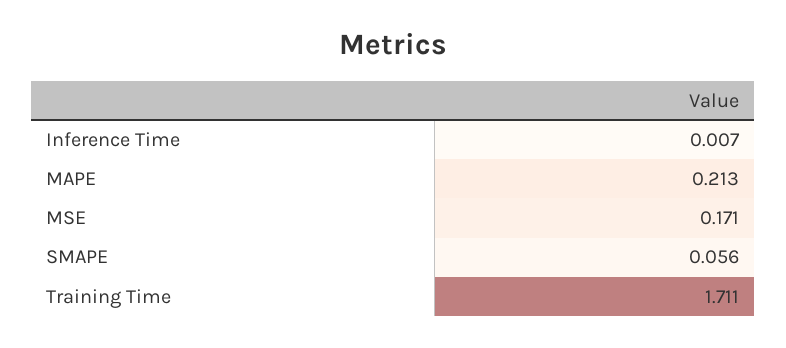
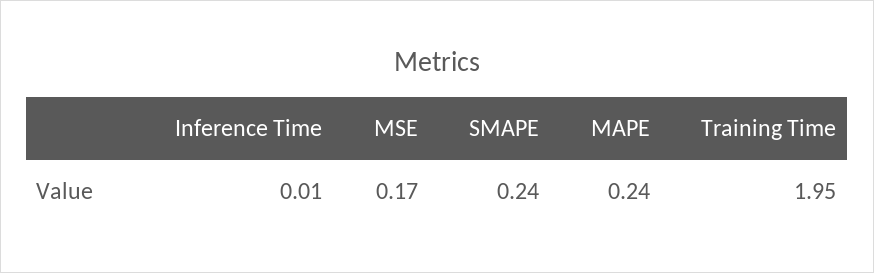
  {
    "Inference Time": 0.007,
-   "MAPE": 0.213,
+   "MAPE": 0.24,
    "MSE": 0.171,
-   "SMAPE": 0.056,
+   "SMAPE": 0.24,
-   "Training Time": 1.711
+   "Training Time": 1.95
  }

